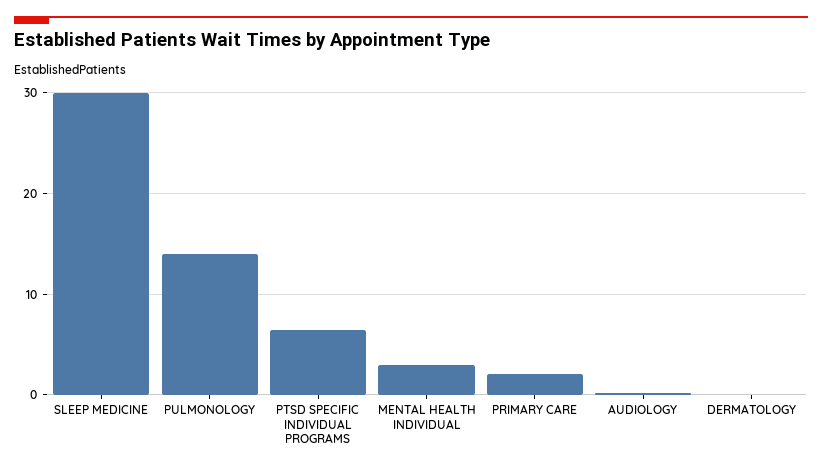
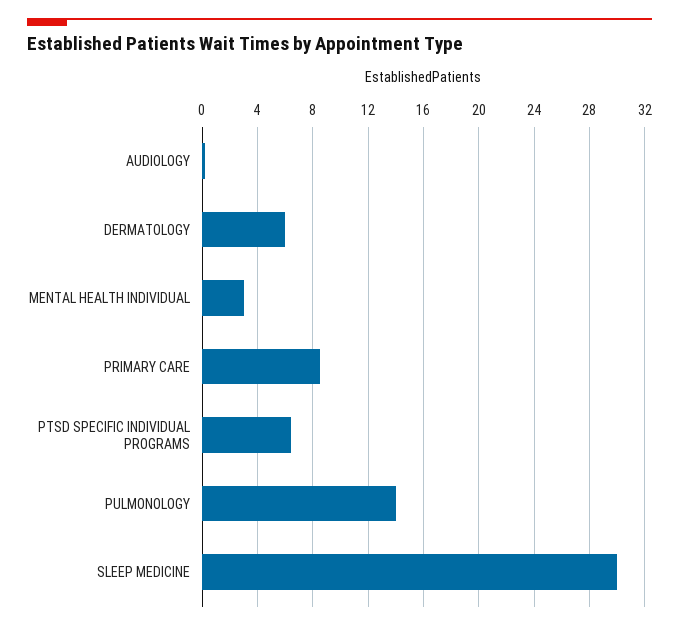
  {
    "SLEEP MEDICINE": 30,
    "PULMONOLOGY": 14,
    "PTSD SPECIFIC INDIVIDUAL PROGRAMS": 6.5,
    "MENTAL HEALTH INDIVIDUAL": 3,
-   "PRIMARY CARE": 2,
+   "PRIMARY CARE": 8.5,
    "AUDIOLOGY": 0,
-   "DERMATOLOGY": 0
+   "DERMATOLOGY": 6
  }

